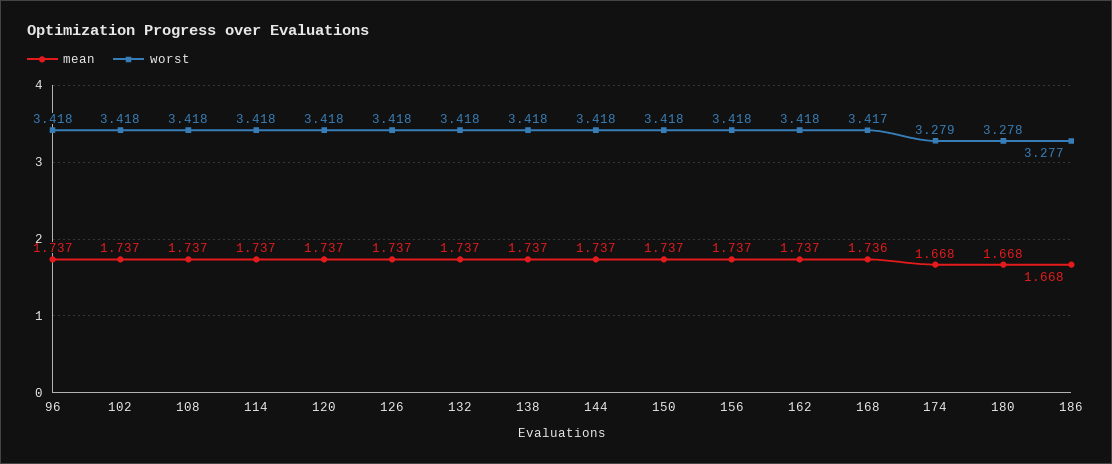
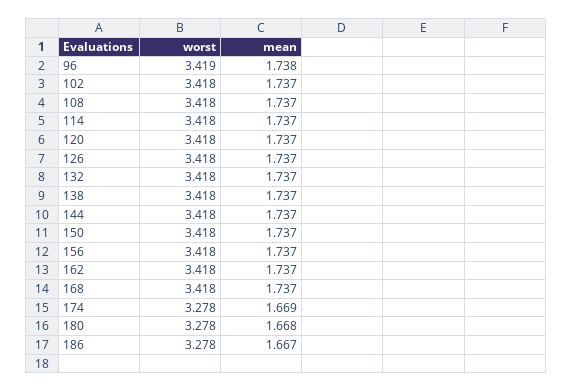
  {
    "mean": {
-     "96": 1.737,
+     "96": 1.738,
      "102": 1.737,
      "108": 1.737,
      "114": 1.737,
      "120": 1.737,
      "126": 1.737,
      "132": 1.737,
      "138": 1.737,
      "144": 1.737,
      "150": 1.737,
      "156": 1.737,
      "162": 1.737,
-     "168": 1.736,
+     "168": 1.737,
-     "174": 1.668,
+     "174": 1.669,
      "180": 1.668,
-     "186": 1.668
+     "186": 1.667
    },
    "worst": {
-     "96": 3.418,
+     "96": 3.419,
      "102": 3.418,
      "108": 3.418,
      "114": 3.418,
      "120": 3.418,
      "126": 3.418,
      "132": 3.418,
      "138": 3.418,
      "144": 3.418,
      "150": 3.418,
      "156": 3.418,
      "162": 3.418,
-     "168": 3.417,
+     "168": 3.418,
-     "174": 3.279,
+     "174": 3.278,
      "180": 3.278,
-     "186": 3.277
+     "186": 3.278
    }
  }

